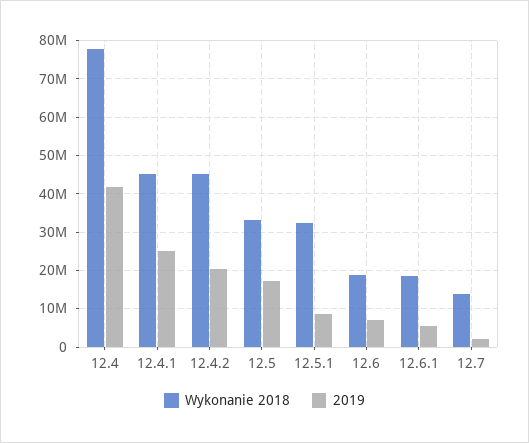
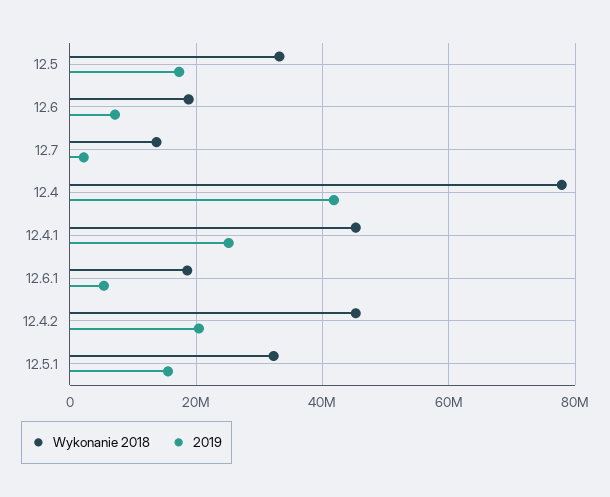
  {
    "Wykonanie 2018": {
      "12.4": 78000000,
      "12.4.1": 46000000,
      "12.4.2": 46000000,
      "12.5": 34000000,
      "12.5.1": 32000000,
      "12.6": 18000000,
      "12.6.1": 18000000,
      "12.7": 14000000
    },
    "2019": {
      "12.4": 42000000,
      "12.4.1": 26000000,
      "12.4.2": 20000000,
      "12.5": 18000000,
-     "12.5.1": 8000000,
+     "12.5.1": 16000000,
      "12.6": 8000000,
      "12.6.1": 6000000,
      "12.7": 2000000
    }
  }

